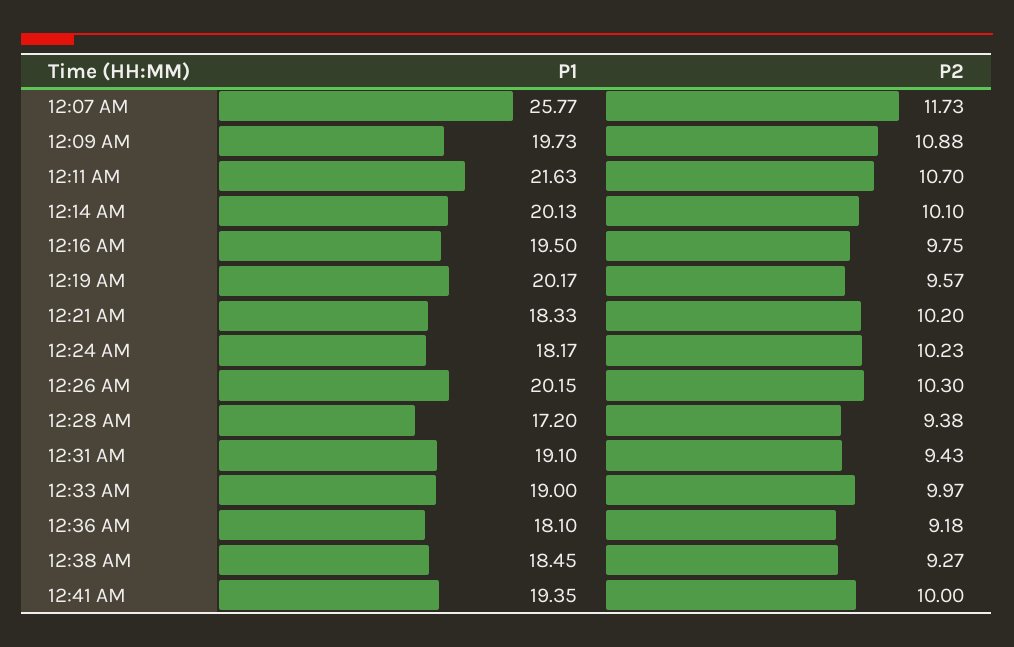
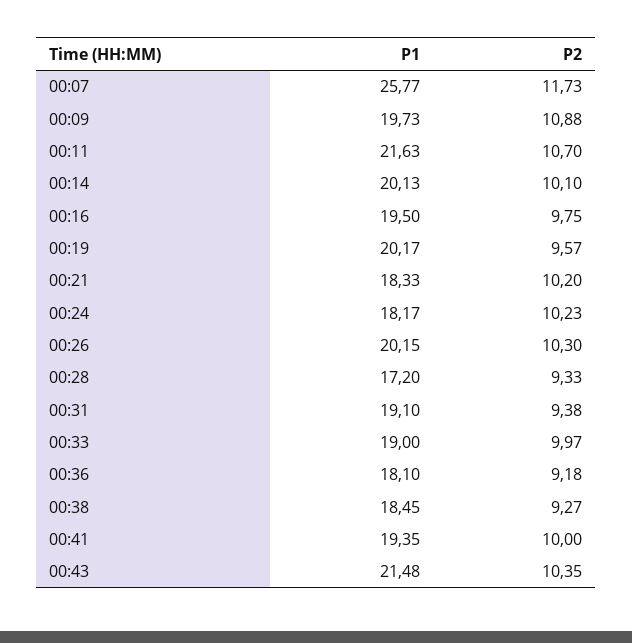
  {
    "P1": {
      "12:07 AM": 25.77,
      "12:09 AM": 19.73,
      "12:11 AM": 21.63,
      "12:14 AM": 20.13,
      "12:16 AM": 19.5,
      "12:19 AM": 20.17,
      "12:21 AM": 18.33,
      "12:24 AM": 18.17,
      "12:26 AM": 20.15,
      "12:28 AM": 17.2,
      "12:31 AM": 19.1,
      "12:33 AM": 19,
      "12:36 AM": 18.1,
      "12:38 AM": 18.45,
-     "12:41 AM": 19.35
+     "12:41 AM": 19.35,
+     "00:43": 21.48
    },
    "P2": {
      "12:07 AM": 11.73,
      "12:09 AM": 10.88,
      "12:11 AM": 10.7,
      "12:14 AM": 10.1,
      "12:16 AM": 9.75,
      "12:19 AM": 9.57,
      "12:21 AM": 10.2,
      "12:24 AM": 10.23,
      "12:26 AM": 10.3,
-     "12:28 AM": 9.38,
+     "12:28 AM": 9.33,
-     "12:31 AM": 9.43,
+     "12:31 AM": 9.38,
      "12:33 AM": 9.97,
      "12:36 AM": 9.18,
      "12:38 AM": 9.27,
-     "12:41 AM": 10
+     "12:41 AM": 10,
+     "00:43": 10.35
    }
  }

